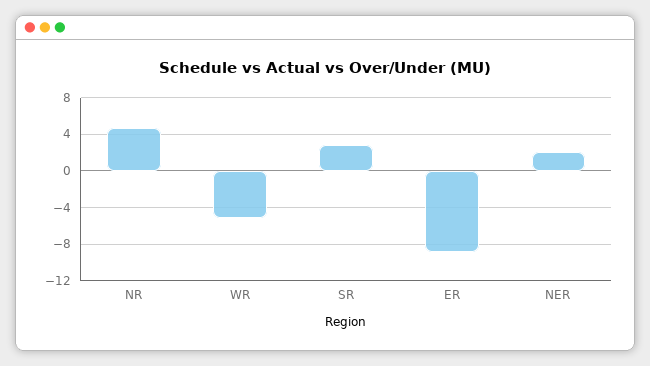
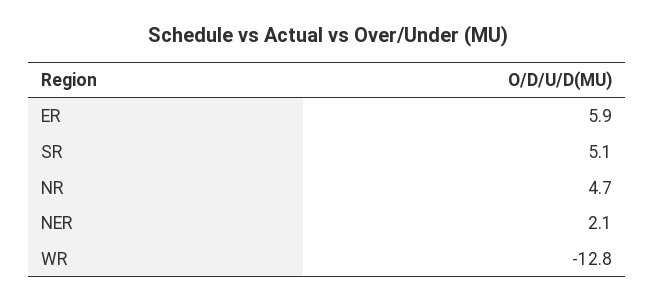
  {
    "NR": 4.7,
-   "WR": -5,
+   "WR": -12.8,
-   "SR": 3,
+   "SR": 5.1,
-   "ER": -9,
+   "ER": 5.9,
    "NER": 2.1
  }

